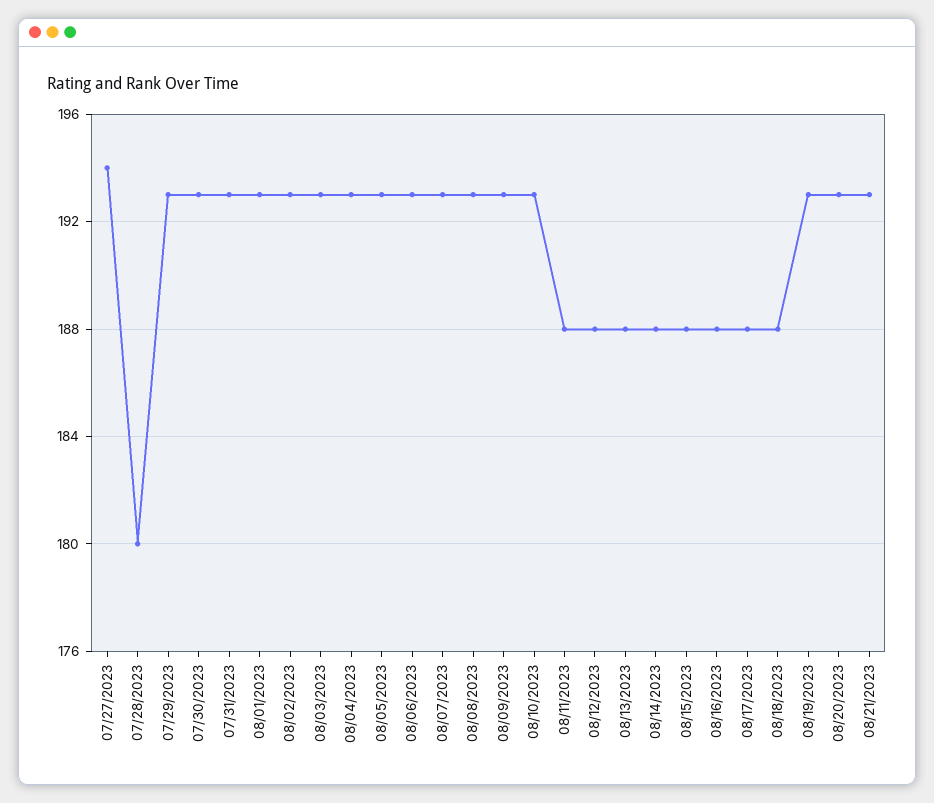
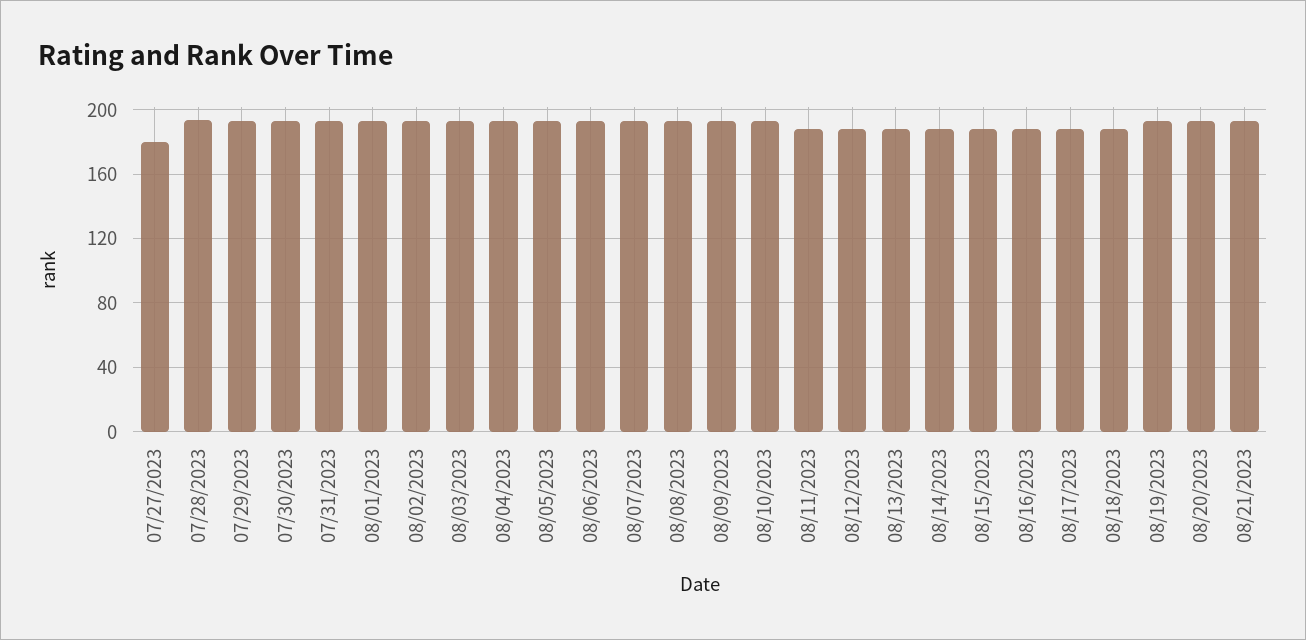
  {
-   "07/27/2023": 194,
+   "07/27/2023": 180,
-   "07/28/2023": 180,
+   "07/28/2023": 195,
    "07/29/2023": 193,
    "07/30/2023": 193,
    "07/31/2023": 193,
    "08/01/2023": 193,
    "08/02/2023": 193,
    "08/03/2023": 193,
    "08/04/2023": 193,
    "08/05/2023": 193,
    "08/06/2023": 193,
    "08/07/2023": 193,
    "08/08/2023": 193,
    "08/09/2023": 193,
    "08/10/2023": 193,
    "08/11/2023": 188,
    "08/12/2023": 188,
    "08/13/2023": 188,
    "08/14/2023": 188,
    "08/15/2023": 188,
    "08/16/2023": 188,
    "08/17/2023": 188,
    "08/18/2023": 188,
    "08/19/2023": 193,
    "08/20/2023": 193,
    "08/21/2023": 193
  }

